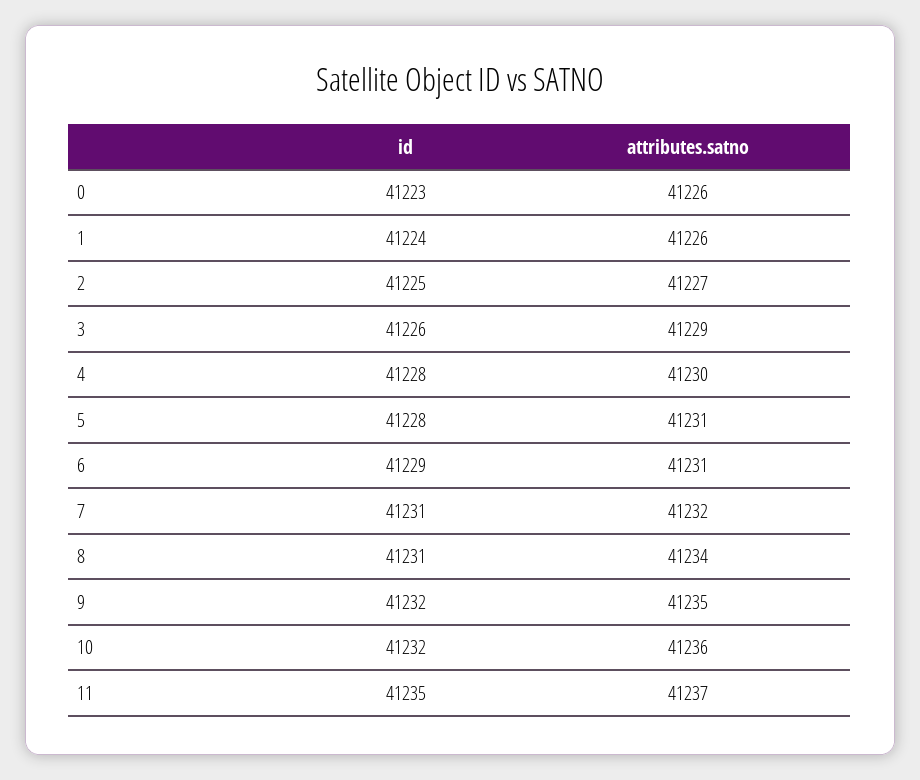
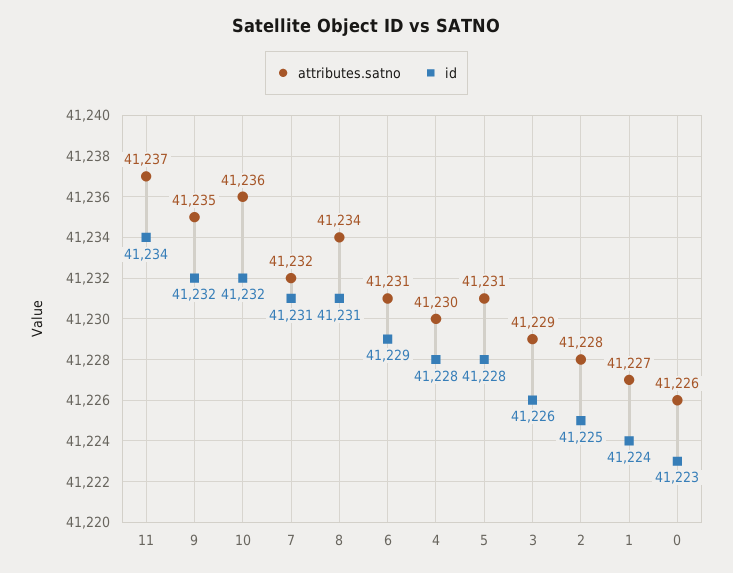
  {
    "id": {
      "0": 41223,
      "1": 41224,
      "2": 41225,
      "3": 41226,
      "4": 41228,
      "5": 41228,
      "6": 41229,
      "7": 41231,
      "8": 41231,
      "9": 41232,
      "10": 41232,
-     "11": 41235
+     "11": 41234
    },
    "attributes.satno": {
      "0": 41226,
-     "1": 41226,
+     "1": 41227,
-     "2": 41227,
+     "2": 41228,
      "3": 41229,
      "4": 41230,
      "5": 41231,
      "6": 41231,
      "7": 41232,
      "8": 41234,
      "9": 41235,
      "10": 41236,
      "11": 41237
    }
  }

